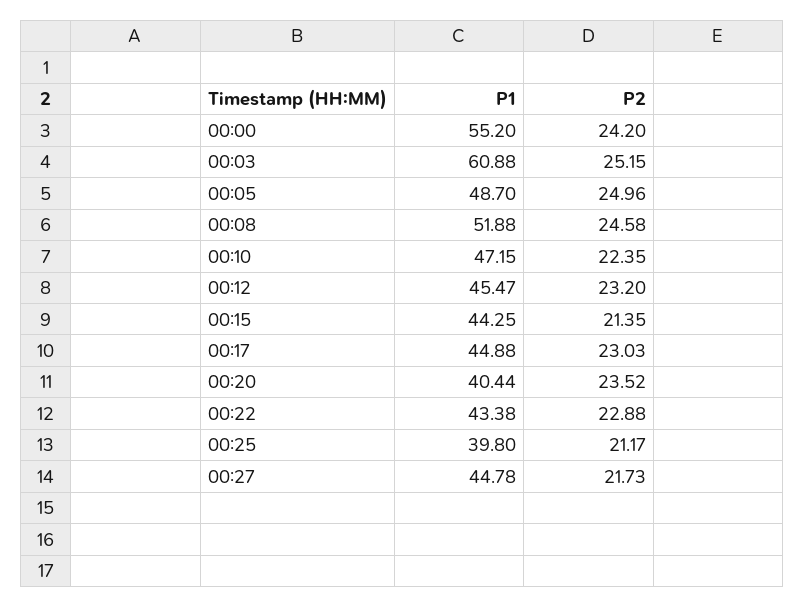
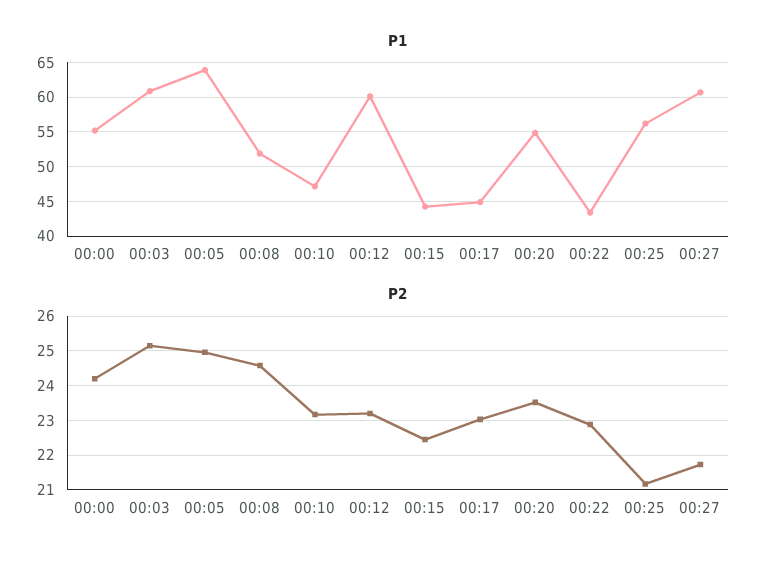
  {
    "P1": {
      "00:00": 55.2,
      "00:03": 60.88,
-     "00:05": 48.7,
+     "00:05": 64,
      "00:08": 51.88,
      "00:10": 47.15,
-     "00:12": 45.47,
+     "00:12": 60,
      "00:15": 44.25,
      "00:17": 44.88,
-     "00:20": 40.44,
+     "00:20": 55,
      "00:22": 43.38,
-     "00:25": 39.8,
+     "00:25": 56,
-     "00:27": 44.78
+     "00:27": 61
    },
    "P2": {
      "00:00": 24.2,
      "00:03": 25.15,
      "00:05": 24.96,
      "00:08": 24.58,
-     "00:10": 22.35,
+     "00:10": 23.2,
      "00:12": 23.2,
-     "00:15": 21.35,
+     "00:15": 22.4,
      "00:17": 23.03,
      "00:20": 23.52,
      "00:22": 22.88,
      "00:25": 21.17,
      "00:27": 21.73
    }
  }

